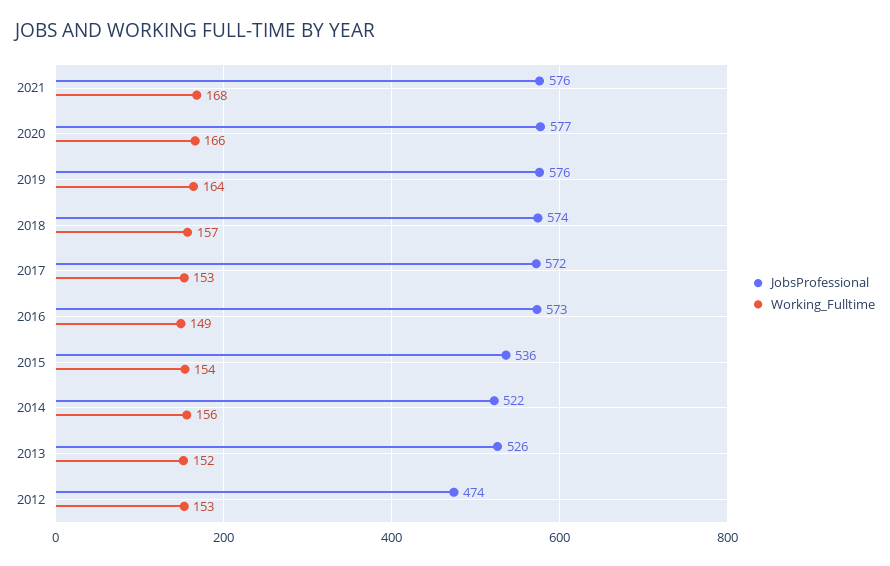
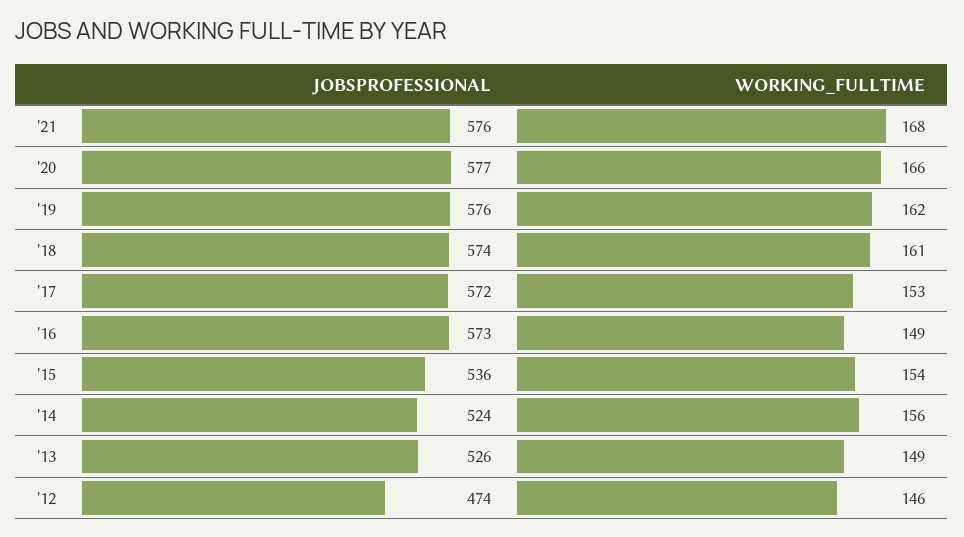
  {
    "JobsProfessional": {
      "2021": 576,
      "2020": 577,
      "2019": 576,
      "2018": 574,
      "2017": 572,
      "2016": 573,
      "2015": 536,
-     "2014": 522,
+     "2014": 524,
      "2013": 526,
      "2012": 474
    },
    "Working_Fulltime": {
      "2021": 168,
      "2020": 166,
-     "2019": 164,
+     "2019": 162,
-     "2018": 157,
+     "2018": 161,
      "2017": 153,
      "2016": 149,
      "2015": 154,
      "2014": 156,
-     "2013": 152,
+     "2013": 149,
-     "2012": 153
+     "2012": 146
    }
  }

